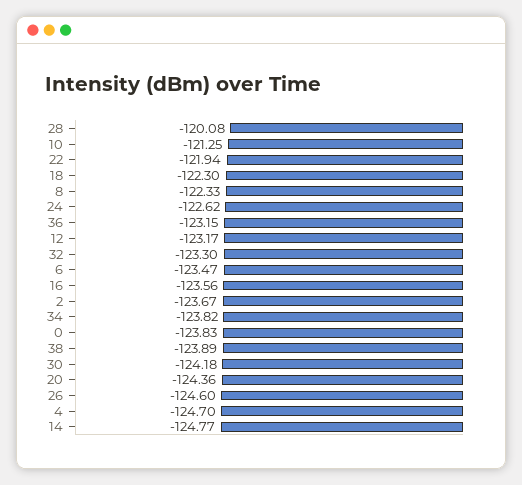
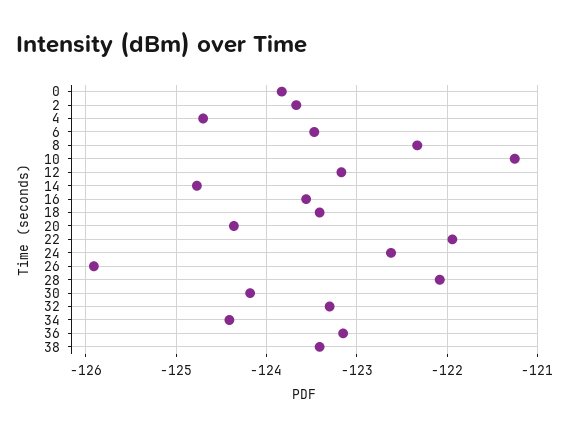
  {
-   "28": -120.08,
+   "28": -122.1,
    "10": -121.25,
    "22": -121.94,
-   "18": -122.3,
+   "18": -123.4,
    "8": -122.33,
    "24": -122.62,
    "36": -123.15,
    "12": -123.17,
    "32": -123.3,
    "6": -123.47,
    "16": -123.56,
    "2": -123.67,
-   "34": -123.82,
+   "34": -124.4,
    "0": -123.83,
-   "38": -123.89,
+   "38": -123.4,
    "30": -124.18,
    "20": -124.36,
-   "26": -124.6,
+   "26": -125.9,
    "4": -124.7,
    "14": -124.77
  }

